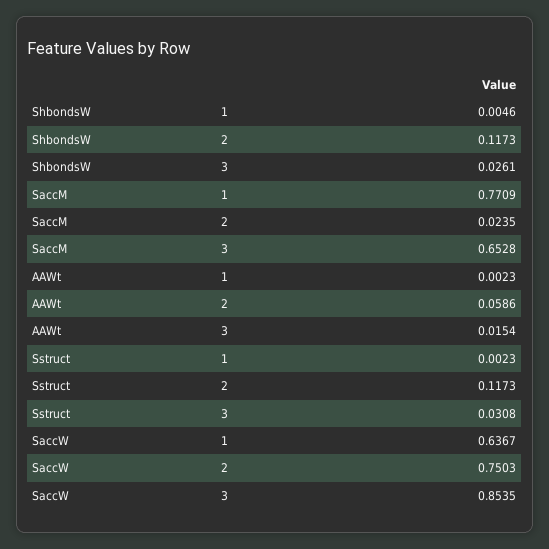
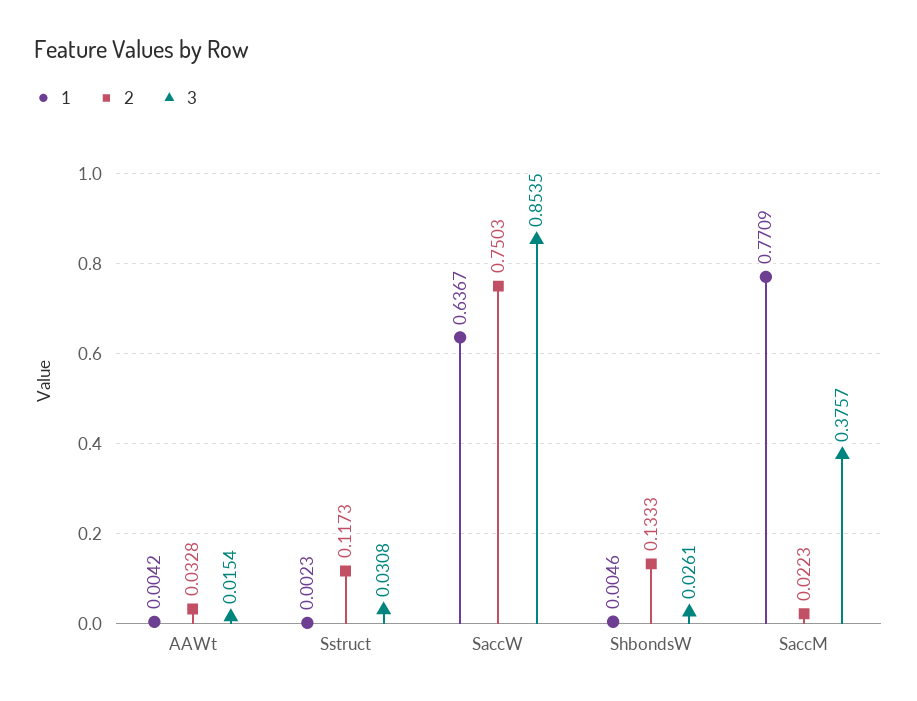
  {
    "1": {
      "ShbondsW": 0.0046,
      "SaccM": 0.7709,
-     "AAWt": 0.0023,
+     "AAWt": 0.0042,
      "Sstruct": 0.0023,
      "SaccW": 0.6367
    },
    "2": {
-     "ShbondsW": 0.1173,
+     "ShbondsW": 0.1333,
-     "SaccM": 0.0235,
+     "SaccM": 0.0223,
-     "AAWt": 0.0586,
+     "AAWt": 0.0328,
      "Sstruct": 0.1173,
      "SaccW": 0.7503
    },
    "3": {
      "ShbondsW": 0.0261,
-     "SaccM": 0.6528,
+     "SaccM": 0.3757,
      "AAWt": 0.0154,
      "Sstruct": 0.0308,
      "SaccW": 0.8535
    }
  }

